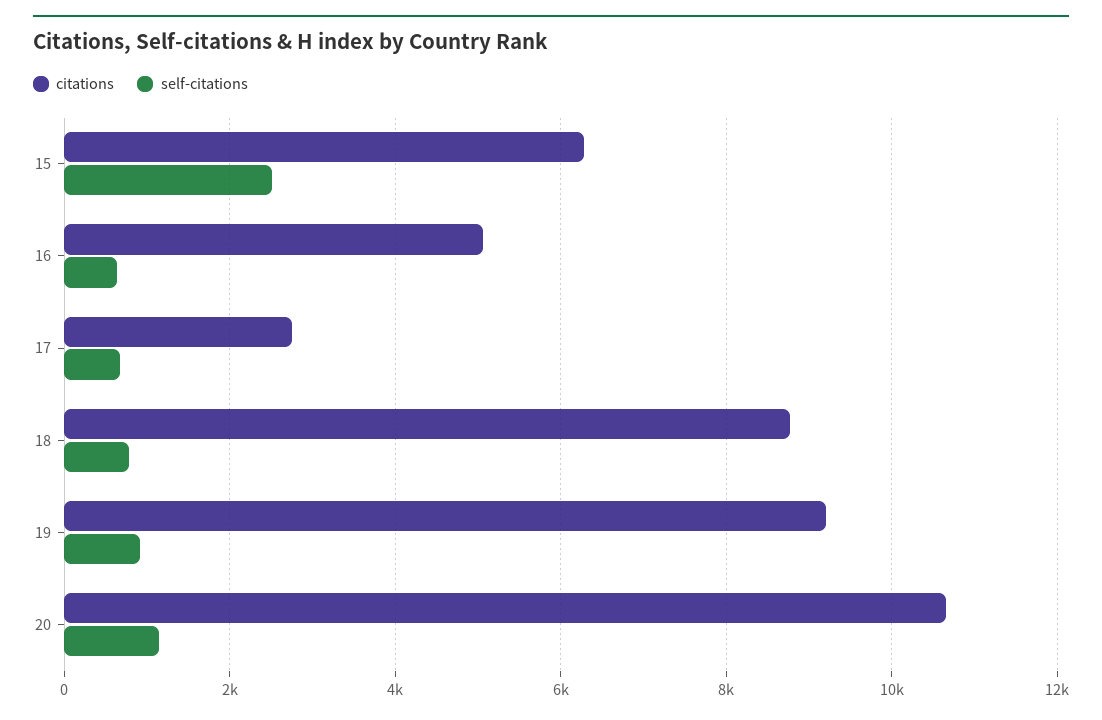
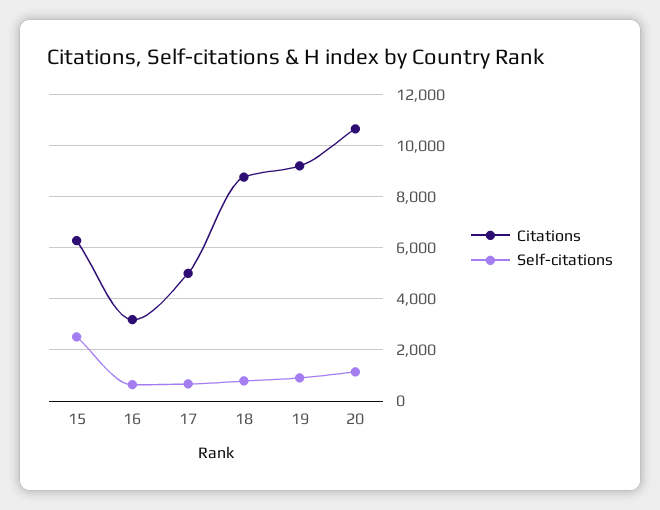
  {
    "citations": {
      "15": 6200,
-     "16": 5000,
+     "16": 3250,
-     "17": 2800,
+     "17": 5000,
      "18": 8800,
      "19": 9200,
      "20": 10600
    },
    "self-citations": {
      "15": 2600,
      "16": 600,
      "17": 600,
      "18": 800,
      "19": 1000,
      "20": 1200
    }
  }

